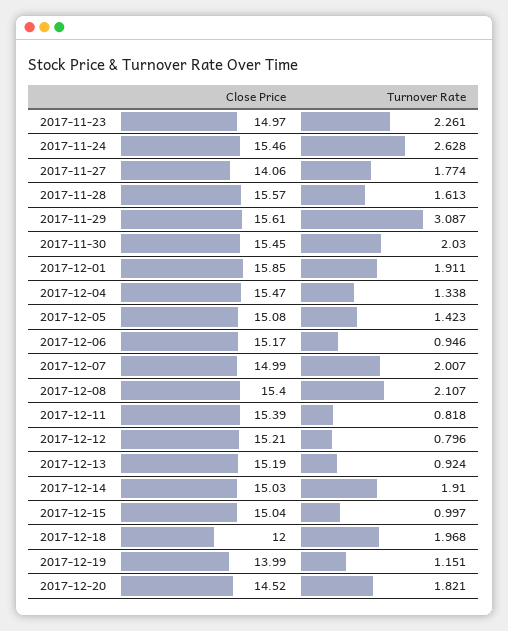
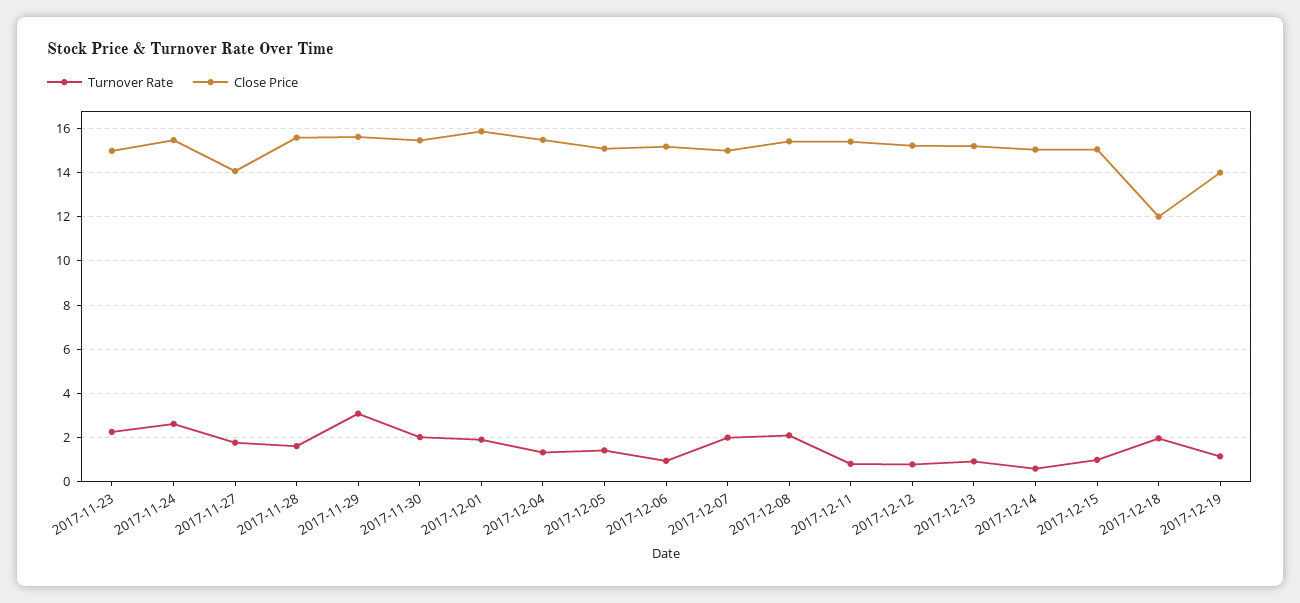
  {
    "Close Price": {
      "2017-11-23": 14.97,
      "2017-11-24": 15.46,
      "2017-11-27": 14.06,
      "2017-11-28": 15.57,
      "2017-11-29": 15.61,
      "2017-11-30": 15.45,
      "2017-12-01": 15.85,
      "2017-12-04": 15.47,
      "2017-12-05": 15.08,
      "2017-12-06": 15.17,
      "2017-12-07": 14.99,
      "2017-12-08": 15.4,
      "2017-12-11": 15.39,
      "2017-12-12": 15.21,
      "2017-12-13": 15.19,
      "2017-12-14": 15.03,
      "2017-12-15": 15.04,
      "2017-12-18": 12,
-     "2017-12-19": 13.99,
+     "2017-12-19": 13.99
-     "2017-12-20": 14.52
    },
    "Turnover Rate": {
      "2017-11-23": 2.261,
      "2017-11-24": 2.628,
      "2017-11-27": 1.774,
      "2017-11-28": 1.613,
      "2017-11-29": 3.087,
      "2017-11-30": 2.03,
      "2017-12-01": 1.911,
      "2017-12-04": 1.338,
      "2017-12-05": 1.423,
      "2017-12-06": 0.946,
      "2017-12-07": 2.007,
      "2017-12-08": 2.107,
      "2017-12-11": 0.818,
      "2017-12-12": 0.796,
      "2017-12-13": 0.924,
-     "2017-12-14": 1.91,
+     "2017-12-14": 0.5,
      "2017-12-15": 0.997,
      "2017-12-18": 1.968,
-     "2017-12-19": 1.151,
+     "2017-12-19": 1.151
-     "2017-12-20": 1.821
    }
  }

